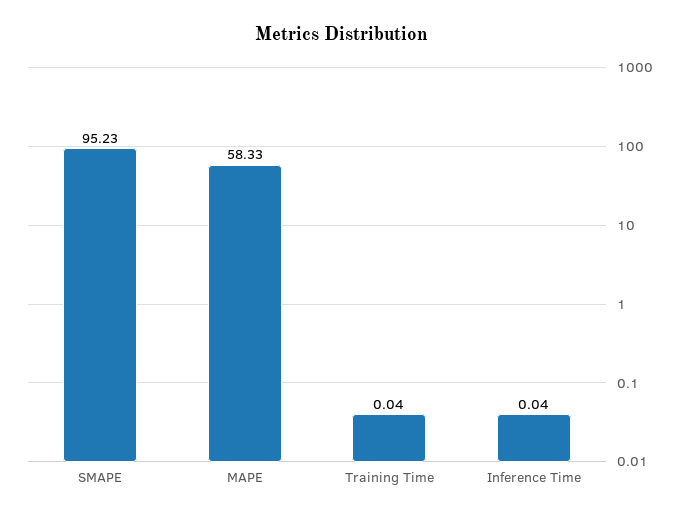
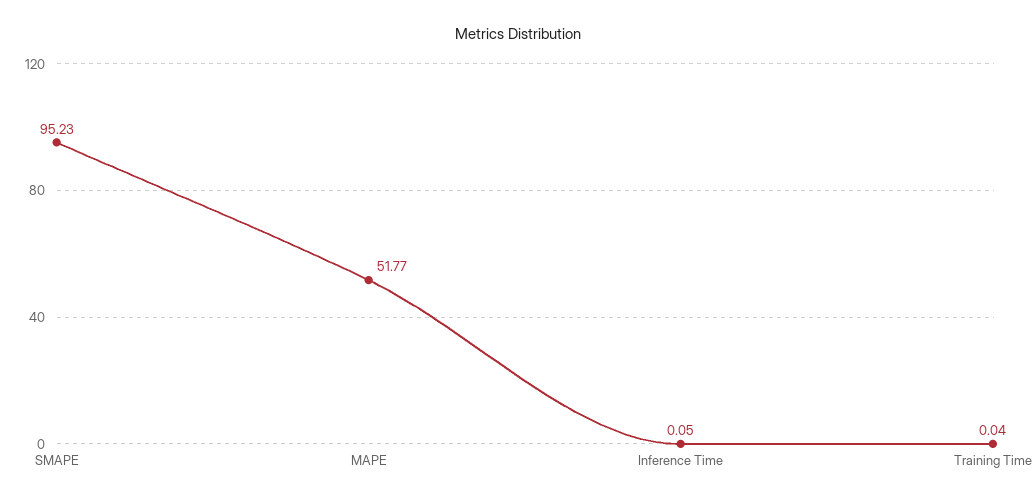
  {
    "SMAPE": 95.23,
-   "MAPE": 58.33,
+   "MAPE": 51.77,
    "Training Time": 0.04,
-   "Inference Time": 0.04
+   "Inference Time": 0.05
  }

